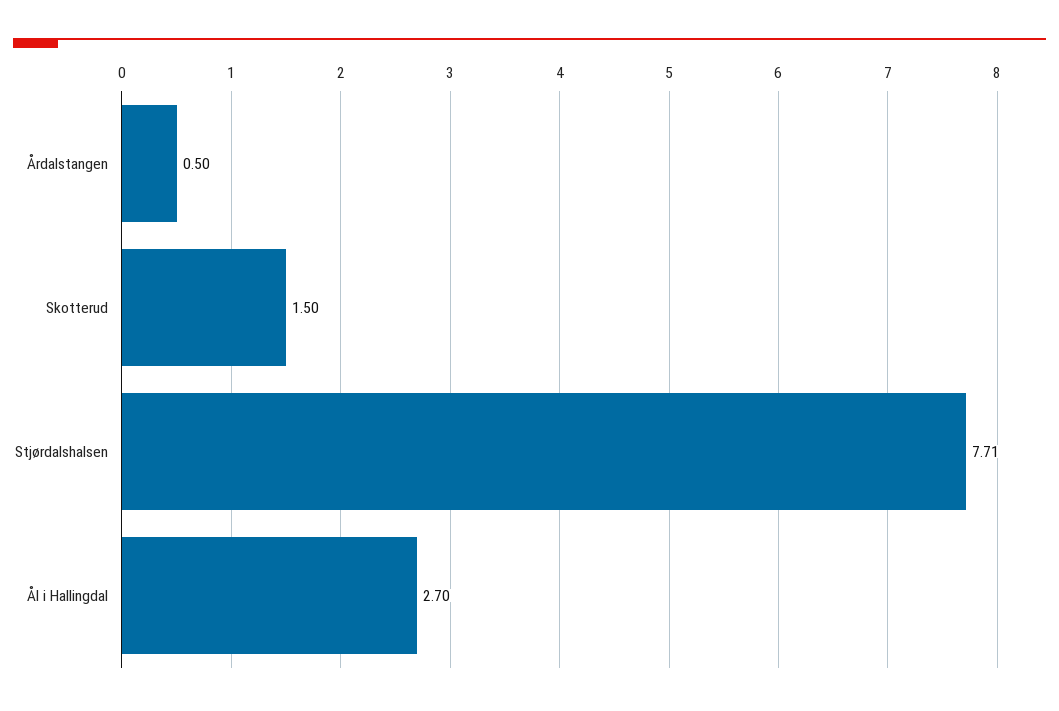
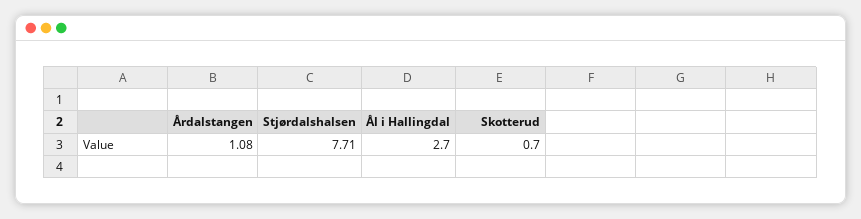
  {
-   "Årdalstangen": 0.5,
+   "Årdalstangen": 1.08,
-   "Skotterud": 1.5,
+   "Skotterud": 0.7,
    "Stjørdalshalsen": 7.71,
    "Ål i Hallingdal": 2.7
  }

